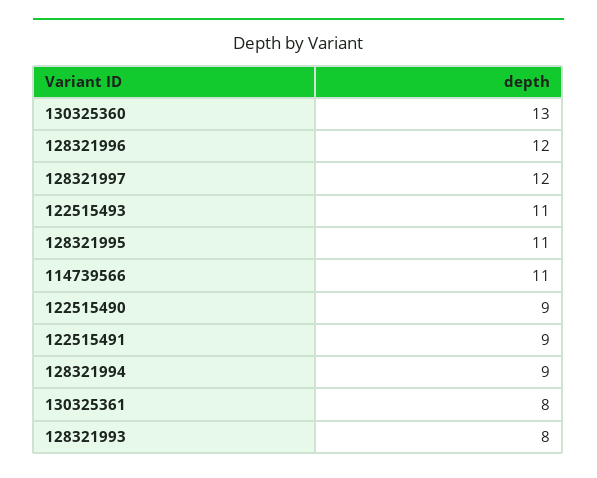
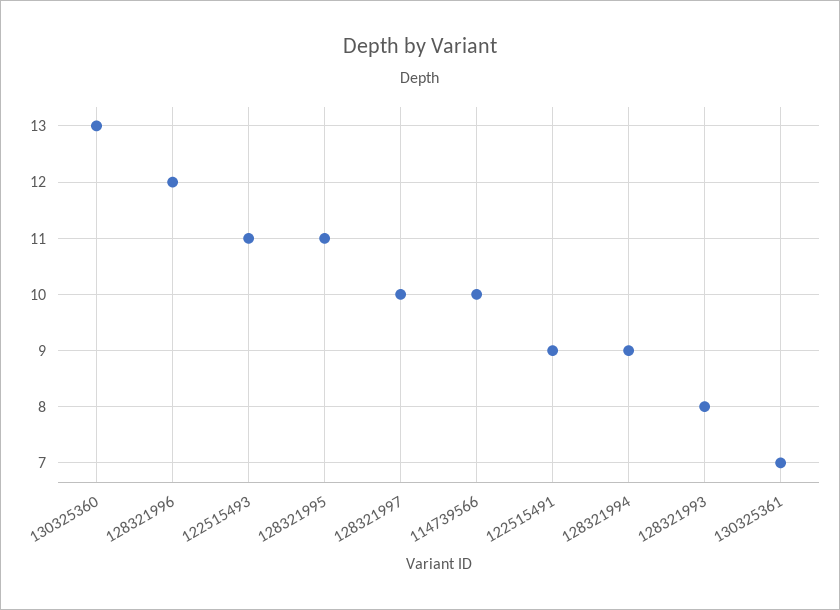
  {
    "130325360": 13,
    "128321996": 12,
-   "128321997": 12,
+   "128321997": 10,
    "122515493": 11,
    "128321995": 11,
-   "114739566": 11,
+   "114739566": 10,
-   "122515490": 9,
    "122515491": 9,
    "128321994": 9,
-   "130325361": 8,
+   "130325361": 7,
    "128321993": 8
  }

